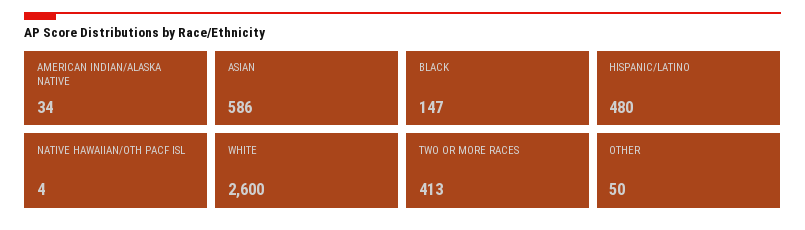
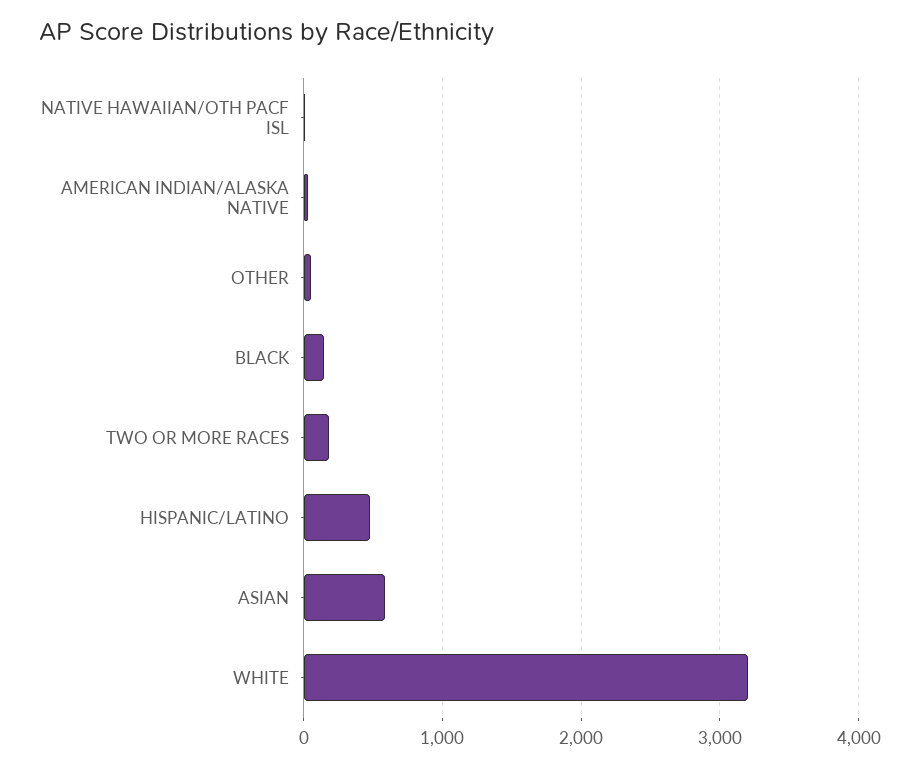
  {
    "AMERICAN INDIAN/ALASKA NATIVE": 34,
    "ASIAN": 586,
    "BLACK": 147,
    "HISPANIC/LATINO": 480,
    "NATIVE HAWAIIAN/OTH PACF ISL": 4,
-   "WHITE": 2600,
+   "WHITE": 3200,
-   "TWO OR MORE RACES": 413,
+   "TWO OR MORE RACES": 200,
    "OTHER": 50
  }

